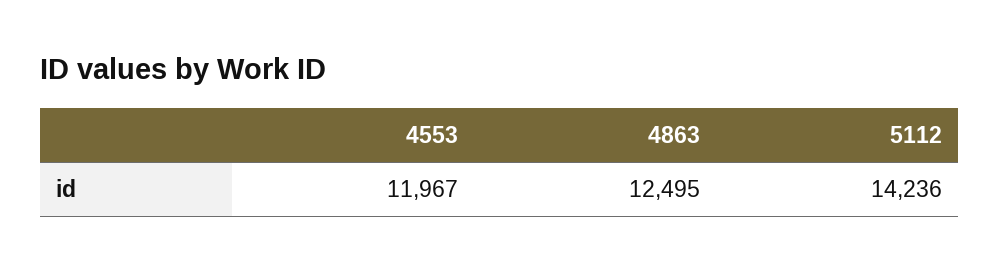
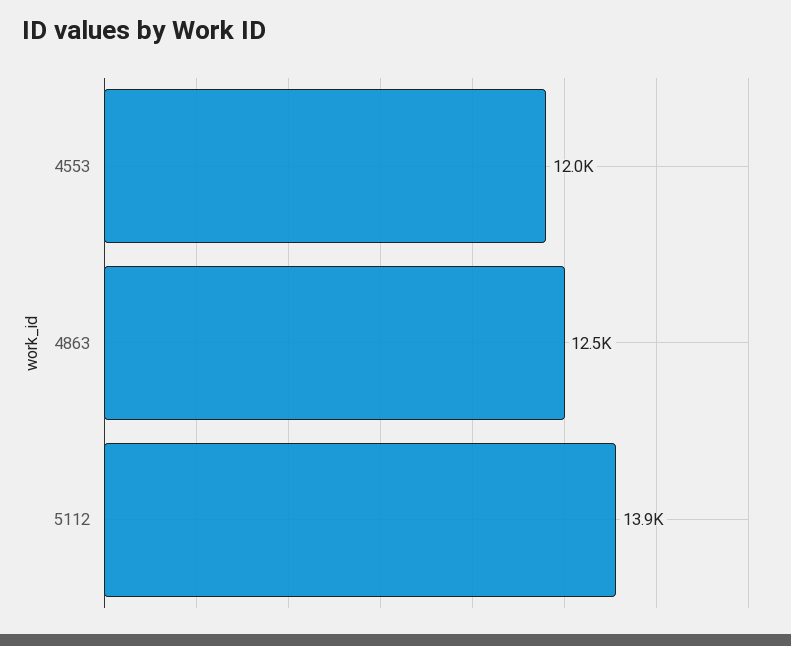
  {
    "4553": 11967,
    "4863": 12495,
-   "5112": 14236
+   "5112": 13900
  }

